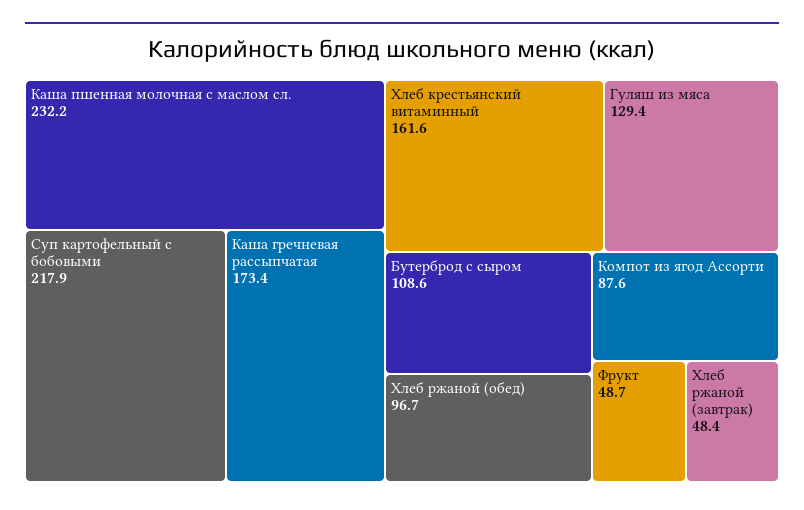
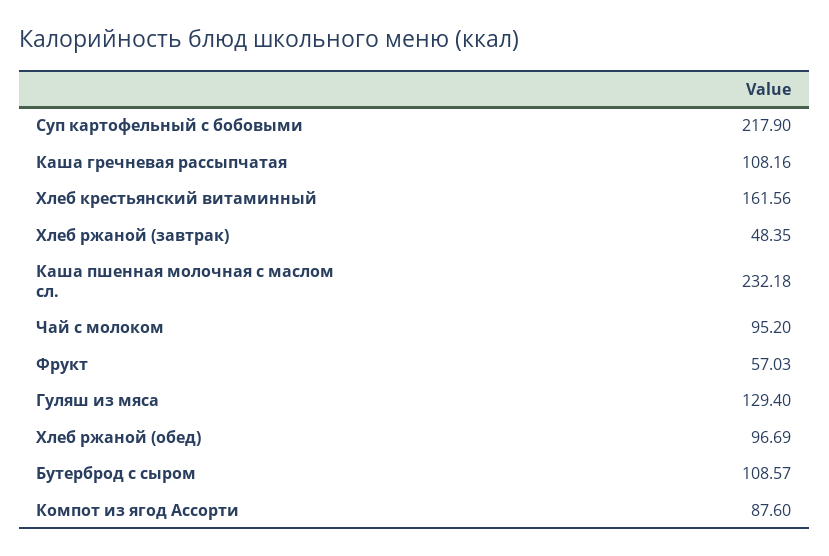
  {
    "Каша пшенная молочная с маслом сл.": 232.18,
    "Суп картофельный с бобовыми": 217.9,
-   "Каша гречневая рассыпчатая": 173.4,
+   "Каша гречневая рассыпчатая": 108.16,
    "Хлеб крестьянский витаминный": 161.56,
    "Гуляш из мяса": 129.4,
    "Бутерброд с сыром": 108.57,
    "Хлеб ржаной (обед)": 96.69,
    "Компот из ягод Ассорти": 87.6,
-   "Фрукт": 48.7,
+   "Фрукт": 57.03,
-   "Хлеб ржаной (завтрак)": 48.35
+   "Хлеб ржаной (завтрак)": 48.35,
+   "Чай с молоком": 95.2
  }

